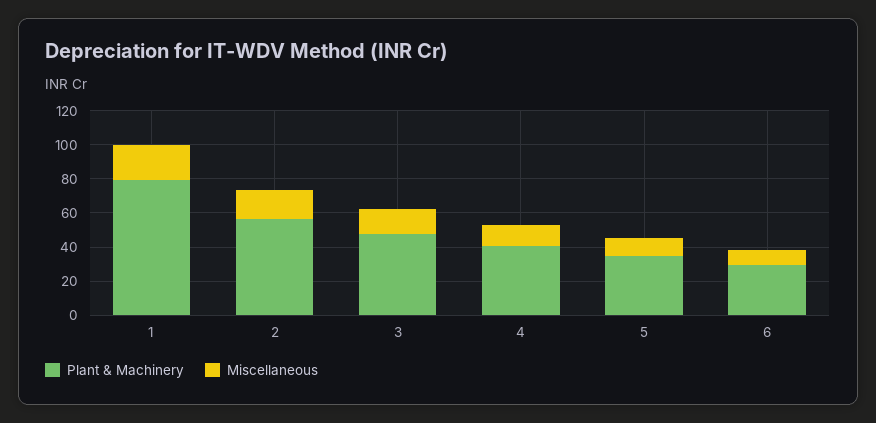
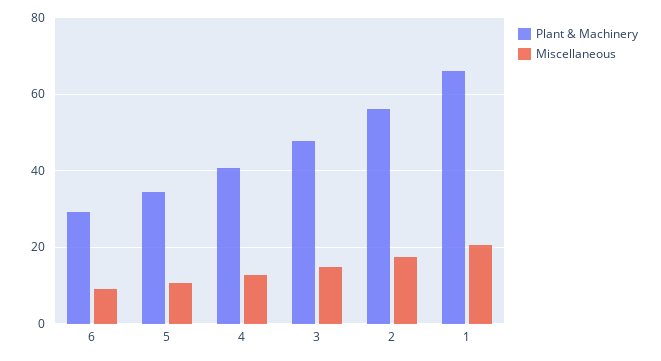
  {
    "Plant & Machinery": {
-     "1": 80,
+     "1": 66,
      "2": 56,
      "3": 48,
      "4": 40,
      "5": 34,
      "6": 30
    },
    "Miscellaneous": {
      "1": 20,
      "2": 18,
      "3": 14,
      "4": 12,
      "5": 10,
      "6": 10
    }
  }

